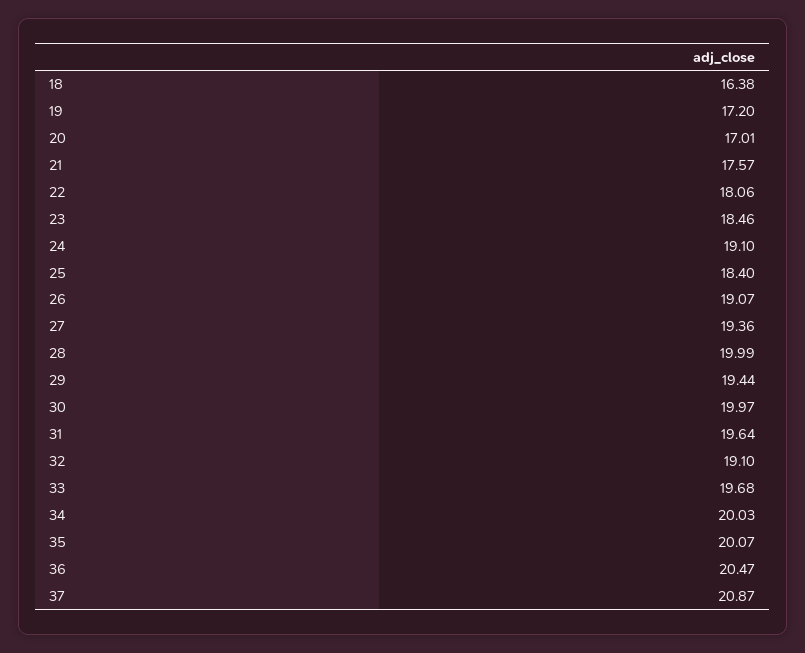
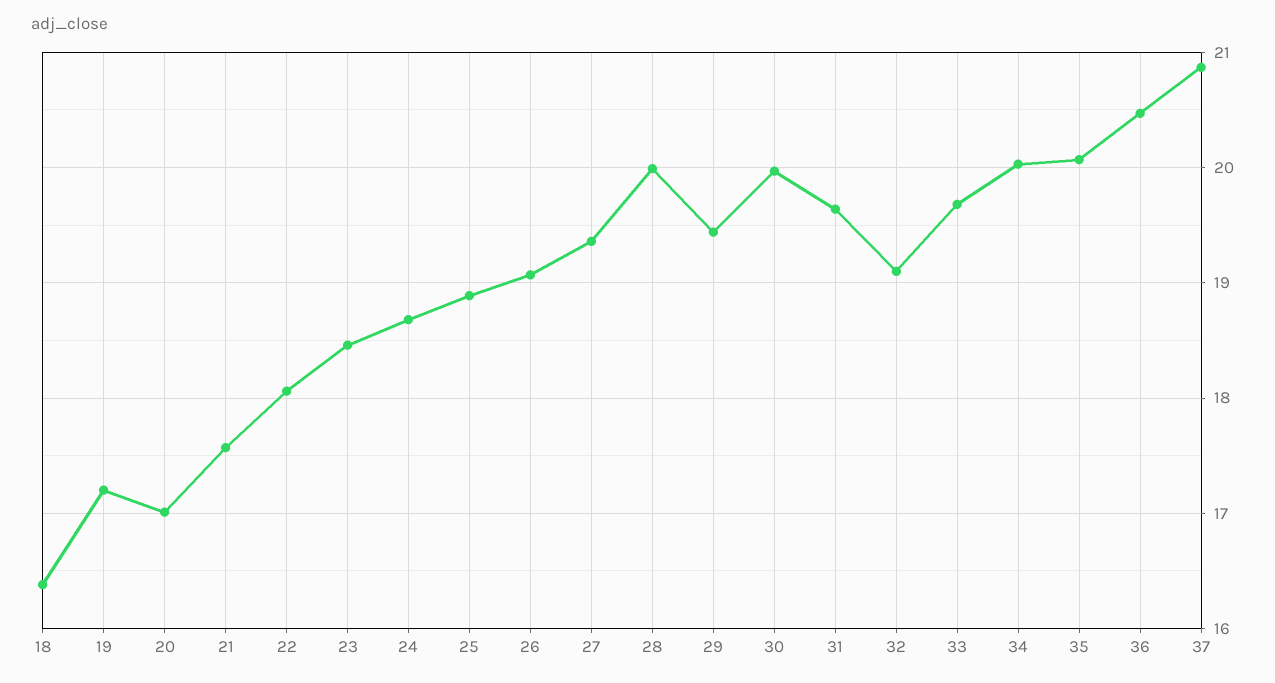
  {
    "18": 16.38,
    "19": 17.2,
    "20": 17.01,
    "21": 17.57,
    "22": 18.06,
    "23": 18.46,
-   "24": 19.1,
+   "24": 18.7,
-   "25": 18.4,
+   "25": 18.9,
    "26": 19.07,
    "27": 19.36,
    "28": 19.99,
    "29": 19.44,
    "30": 19.97,
    "31": 19.64,
    "32": 19.1,
    "33": 19.68,
    "34": 20.03,
    "35": 20.07,
    "36": 20.47,
    "37": 20.87
  }

